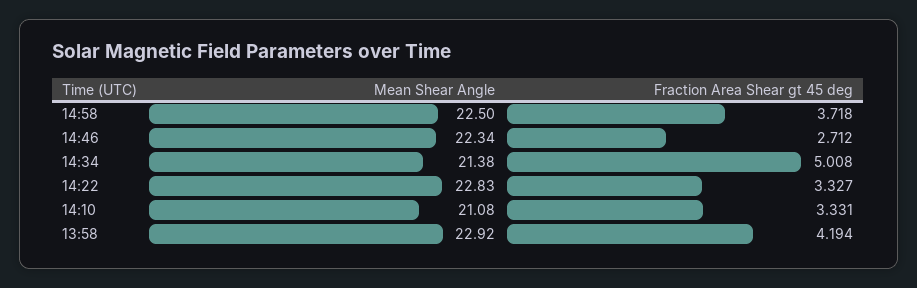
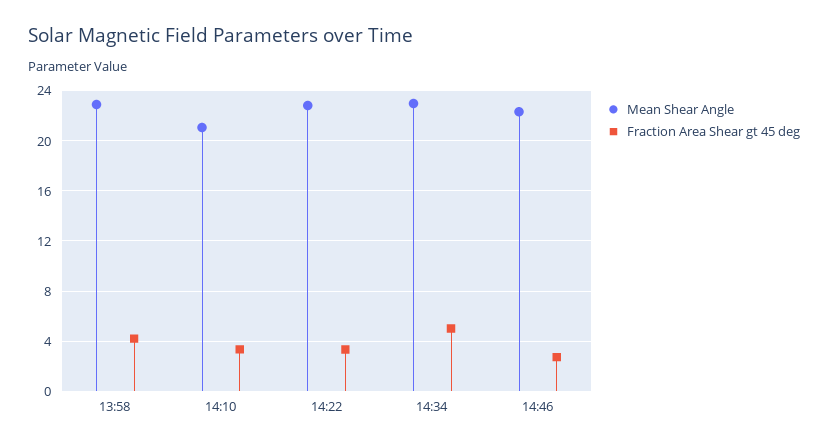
  {
    "Mean Shear Angle": {
-     "14:58": 22.5,
      "14:46": 22.34,
-     "14:34": 21.38,
+     "14:34": 23,
      "14:22": 22.83,
      "14:10": 21.08,
      "13:58": 22.92
    },
    "Fraction Area Shear gt 45 deg": {
-     "14:58": 3.718,
      "14:46": 2.712,
      "14:34": 5.008,
      "14:22": 3.327,
      "14:10": 3.331,
      "13:58": 4.194
    }
  }

